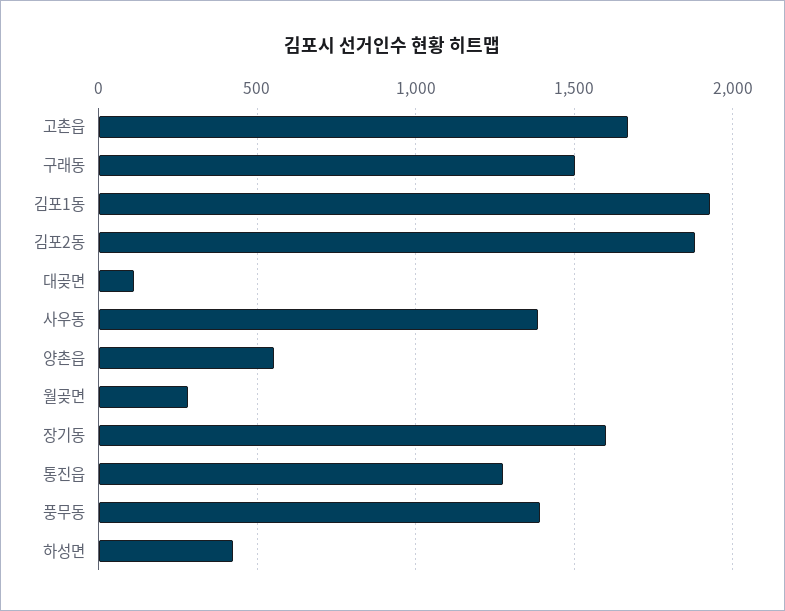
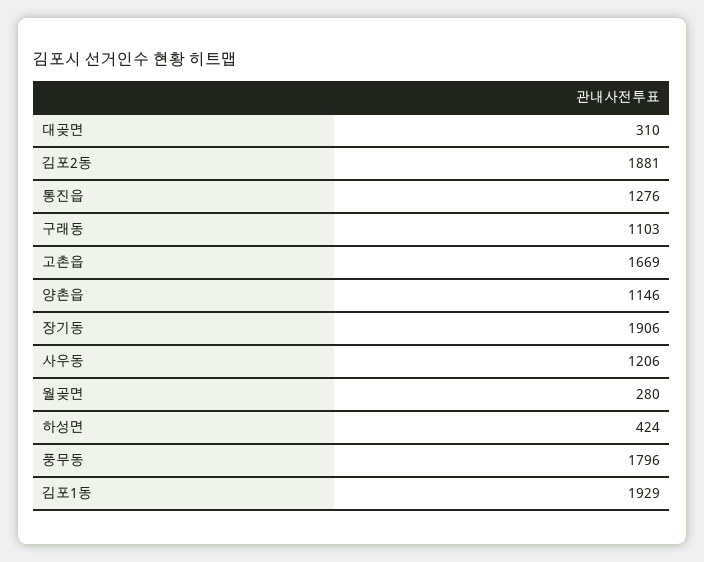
  {
    "고촌읍": 1669,
-   "구래동": 1500,
+   "구래동": 1103,
    "김포1동": 1929,
    "김포2동": 1881,
-   "대곶면": 100,
+   "대곶면": 310,
-   "사우동": 1400,
+   "사우동": 1206,
-   "양촌읍": 550,
+   "양촌읍": 1146,
    "월곶면": 280,
-   "장기동": 1600,
+   "장기동": 1906,
    "통진읍": 1276,
-   "풍무동": 1400,
+   "풍무동": 1796,
    "하성면": 424
  }

